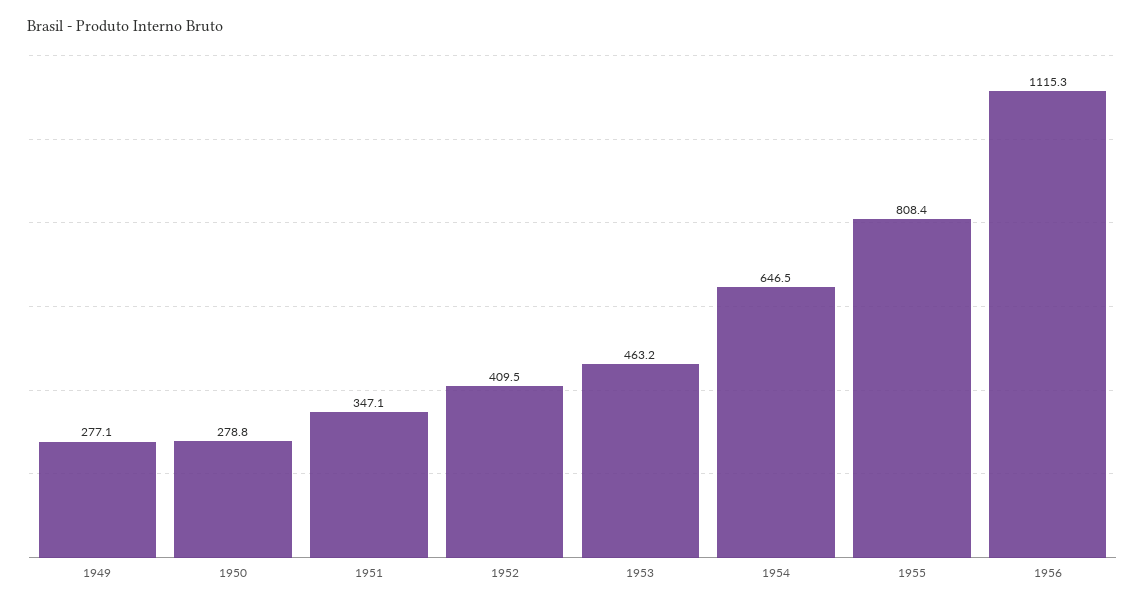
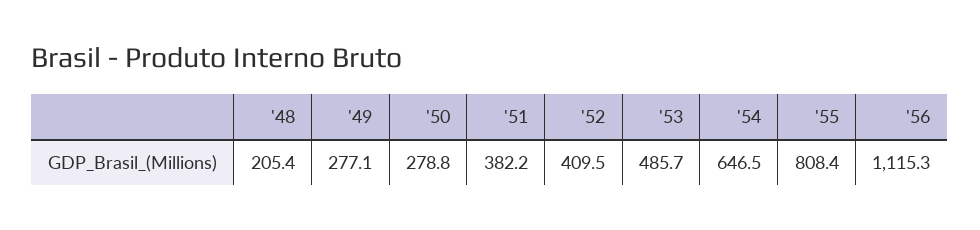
  {
    "1949": 277.1,
    "1950": 278.8,
-   "1951": 347.1,
+   "1951": 382.2,
    "1952": 409.5,
-   "1953": 463.2,
+   "1953": 485.7,
    "1954": 646.5,
    "1955": 808.4,
-   "1956": 1115.3
+   "1956": 1115.3,
+   "'48": 205.4
  }

